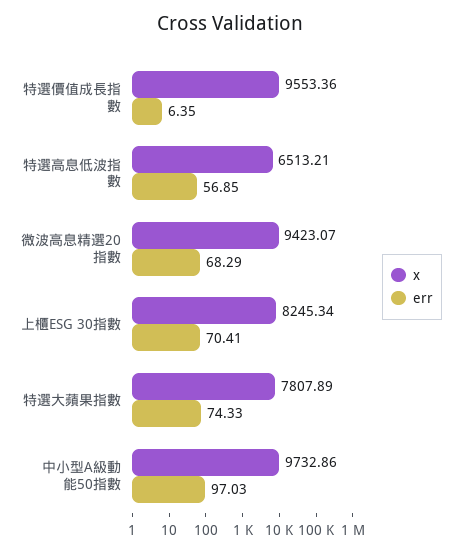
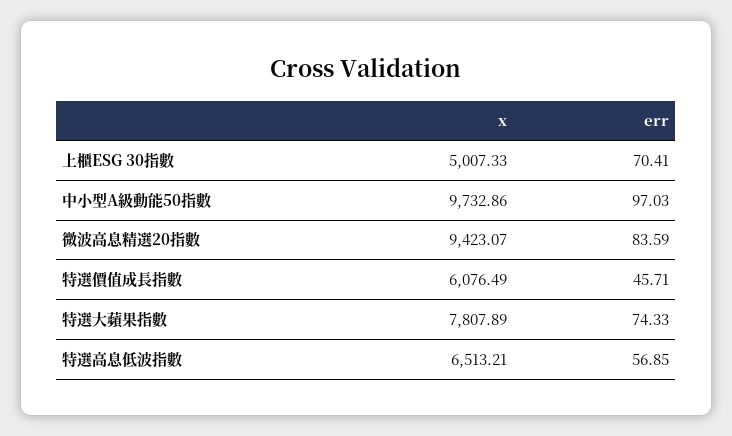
  {
    "x": {
-     "特選價值成長指數": 9553.36,
+     "特選價值成長指數": 6076.49,
      "特選高息低波指數": 6513.21,
      "微波高息精選20指數": 9423.07,
-     "上櫃ESG 30指數": 8245.34,
+     "上櫃ESG 30指數": 5007.33,
      "特選大蘋果指數": 7807.89,
      "中小型A級動能50指數": 9732.86
    },
    "err": {
-     "特選價值成長指數": 6.35,
+     "特選價值成長指數": 45.71,
      "特選高息低波指數": 56.85,
-     "微波高息精選20指數": 68.29,
+     "微波高息精選20指數": 83.59,
      "上櫃ESG 30指數": 70.41,
      "特選大蘋果指數": 74.33,
      "中小型A級動能50指數": 97.03
    }
  }

